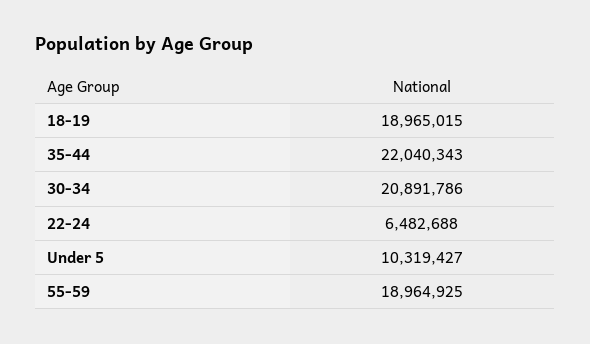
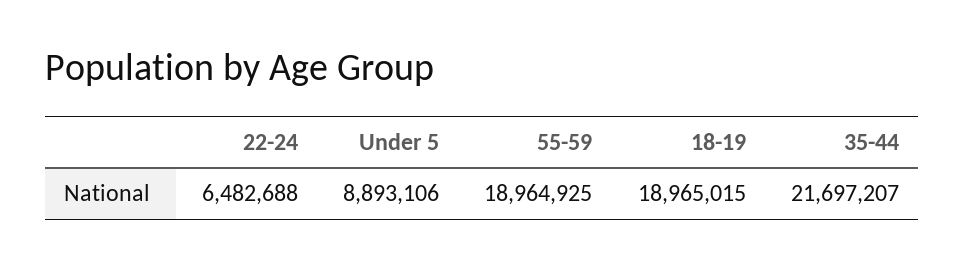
  {
    "18-19": 18965015,
-   "35-44": 22040343,
+   "35-44": 21697207,
-   "30-34": 20891786,
    "22-24": 6482688,
-   "Under 5": 10319427,
+   "Under 5": 8893106,
    "55-59": 18964925
  }

